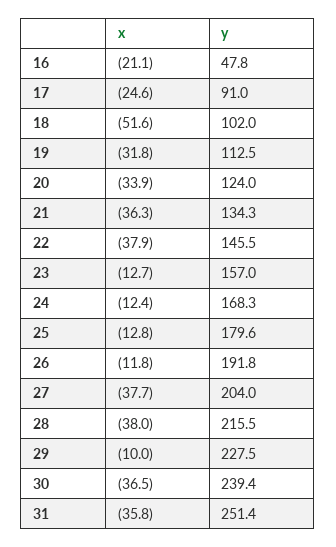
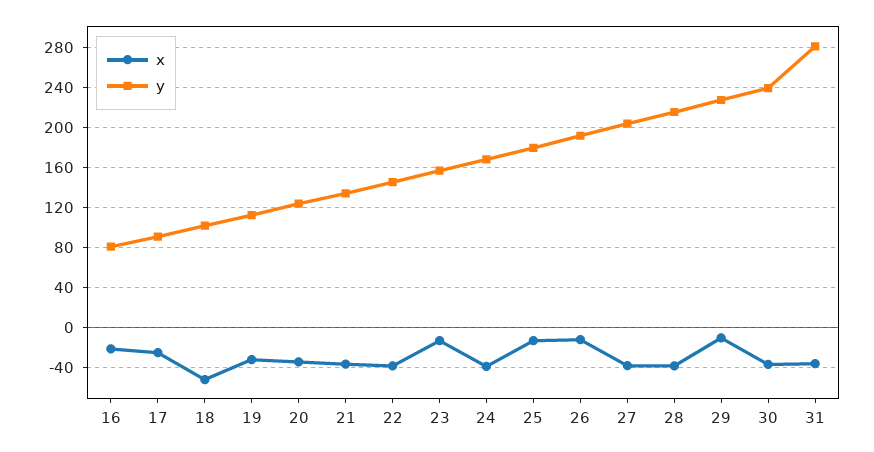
  {
    "x": {
      "16": -21.1,
      "17": -24.6,
      "18": -51.6,
      "19": -31.8,
      "20": -33.9,
      "21": -36.3,
      "22": -37.9,
      "23": -12.7,
-     "24": -12.4,
+     "24": -40,
      "25": -12.8,
      "26": -11.8,
      "27": -37.7,
      "28": -38,
      "29": -10,
      "30": -36.5,
      "31": -35.8
    },
    "y": {
-     "16": 47.8,
+     "16": 80,
      "17": 91,
      "18": 102,
      "19": 112.5,
      "20": 124,
      "21": 134.3,
      "22": 145.5,
      "23": 157,
      "24": 168.3,
      "25": 179.6,
      "26": 191.8,
      "27": 204,
      "28": 215.5,
      "29": 227.5,
      "30": 239.4,
-     "31": 251.4
+     "31": 280
    }
  }

